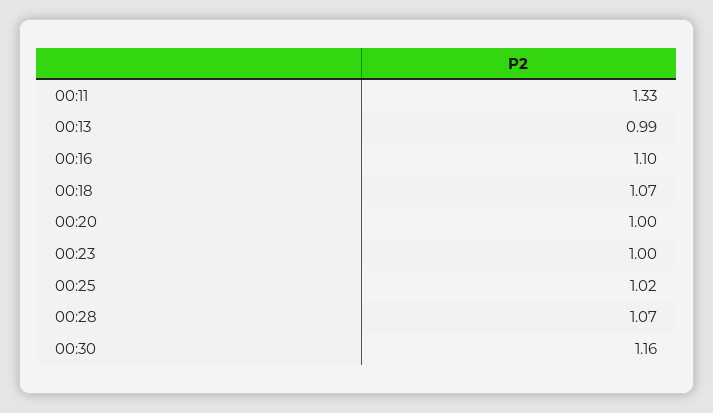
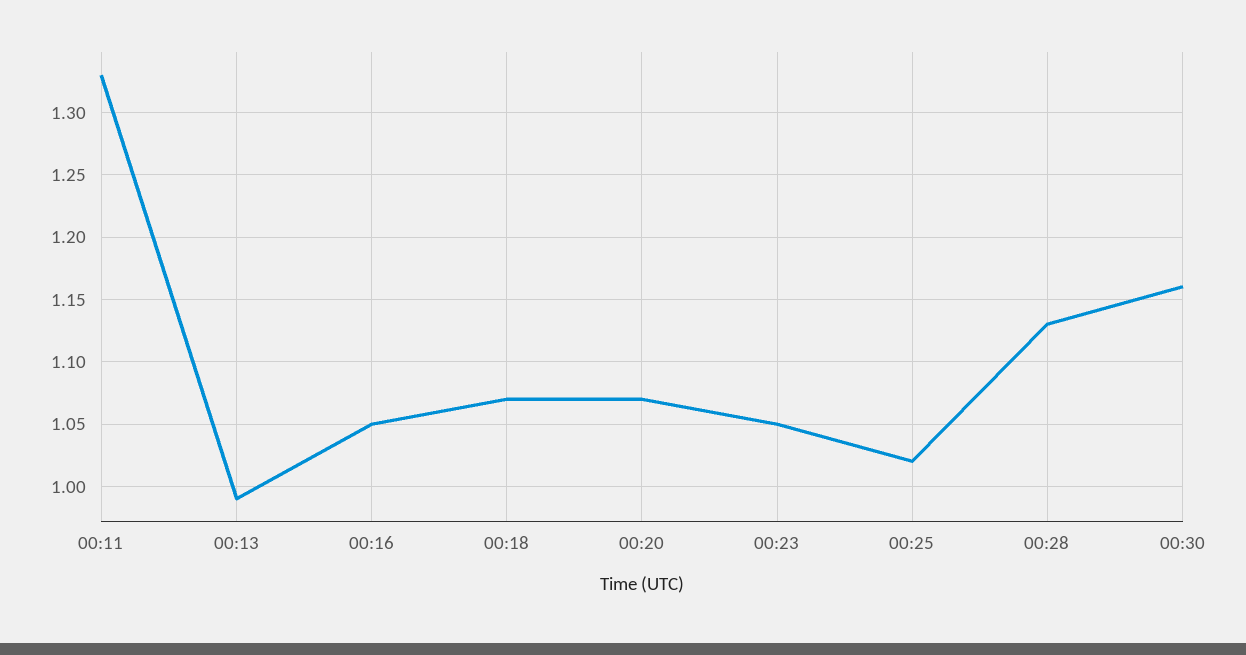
  {
    "00:11": 1.33,
    "00:13": 0.99,
-   "00:16": 1.1,
+   "00:16": 1.05,
    "00:18": 1.07,
-   "00:20": 1,
+   "00:20": 1.07,
-   "00:23": 1,
+   "00:23": 1.05,
    "00:25": 1.02,
-   "00:28": 1.07,
+   "00:28": 1.13,
    "00:30": 1.16
  }

